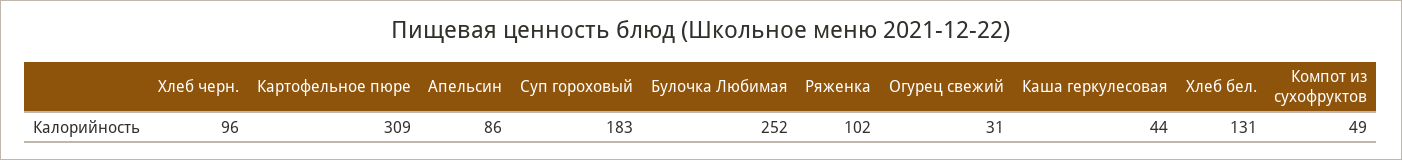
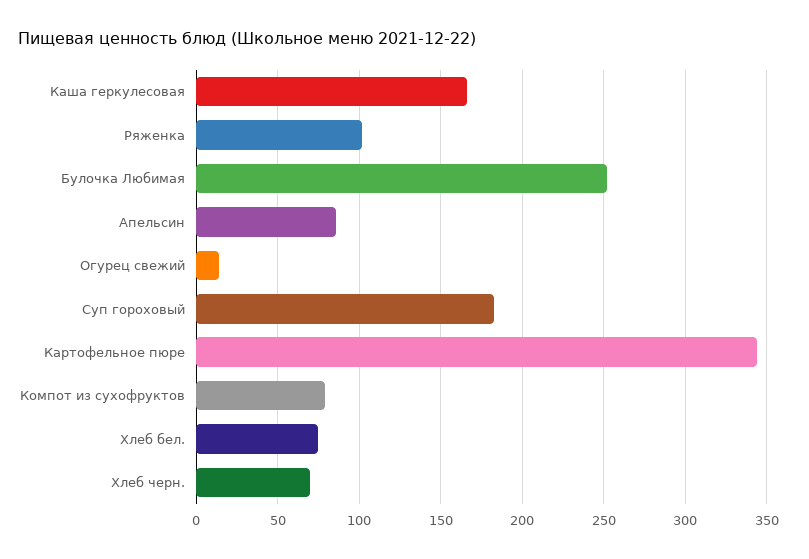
  {
-   "Хлеб черн.": 96,
+   "Хлеб черн.": 70,
-   "Картофельное пюре": 309,
+   "Картофельное пюре": 345,
    "Апельсин": 86,
    "Суп гороховый": 183,
    "Булочка Любимая": 252,
    "Ряженка": 102,
-   "Огурец свежий": 31,
+   "Огурец свежий": 15,
-   "Каша геркулесовая": 44,
+   "Каша геркулесовая": 165,
-   "Хлеб бел.": 131,
+   "Хлеб бел.": 75,
-   "Компот из сухофруктов": 49
+   "Компот из сухофруктов": 80
  }

